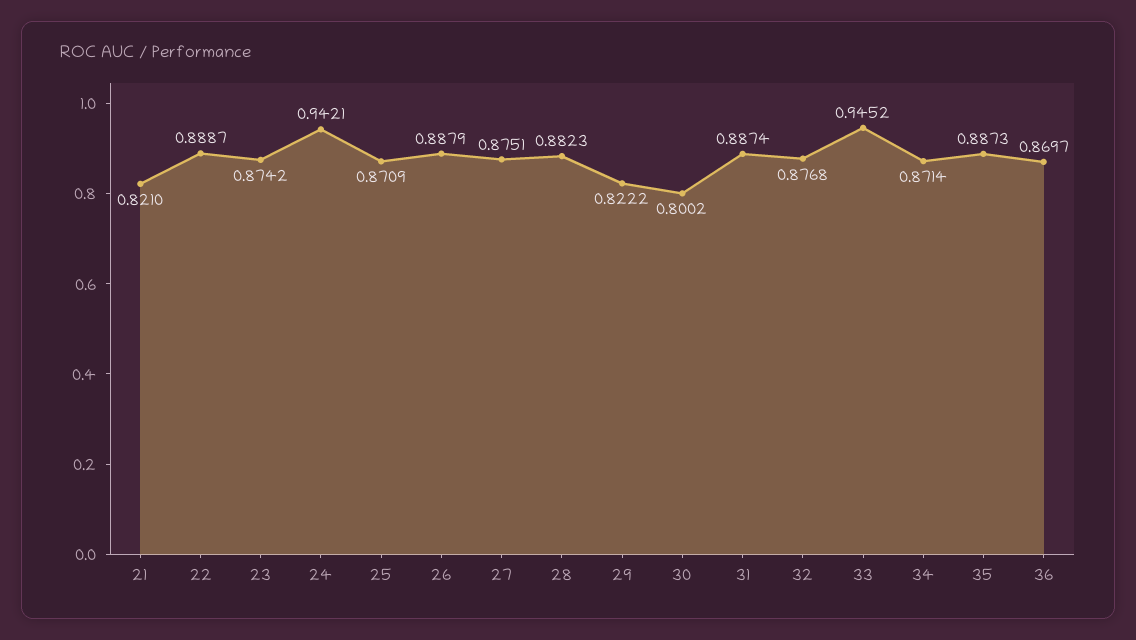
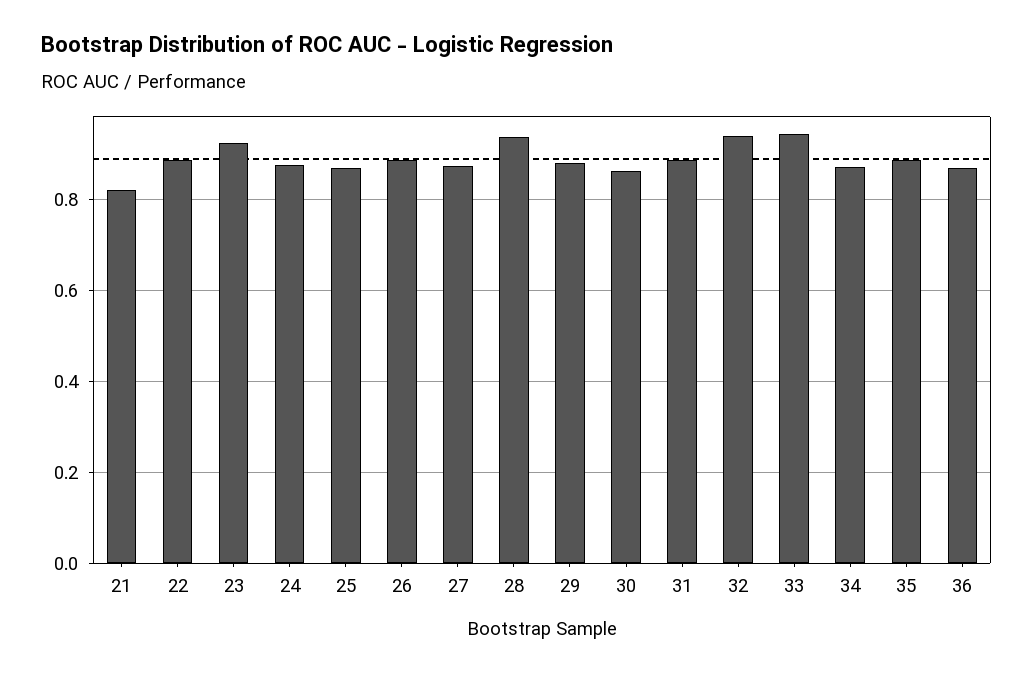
  {
    "21": 0.821,
    "22": 0.8887,
-   "23": 0.8742,
+   "23": 0.92,
-   "24": 0.9421,
+   "24": 0.88,
    "25": 0.8709,
    "26": 0.8879,
    "27": 0.8751,
-   "28": 0.8823,
+   "28": 0.94,
-   "29": 0.8222,
+   "29": 0.88,
-   "30": 0.8002,
+   "30": 0.86,
    "31": 0.8874,
-   "32": 0.8768,
+   "32": 0.94,
    "33": 0.9452,
    "34": 0.8714,
    "35": 0.8873,
    "36": 0.8697
  }

